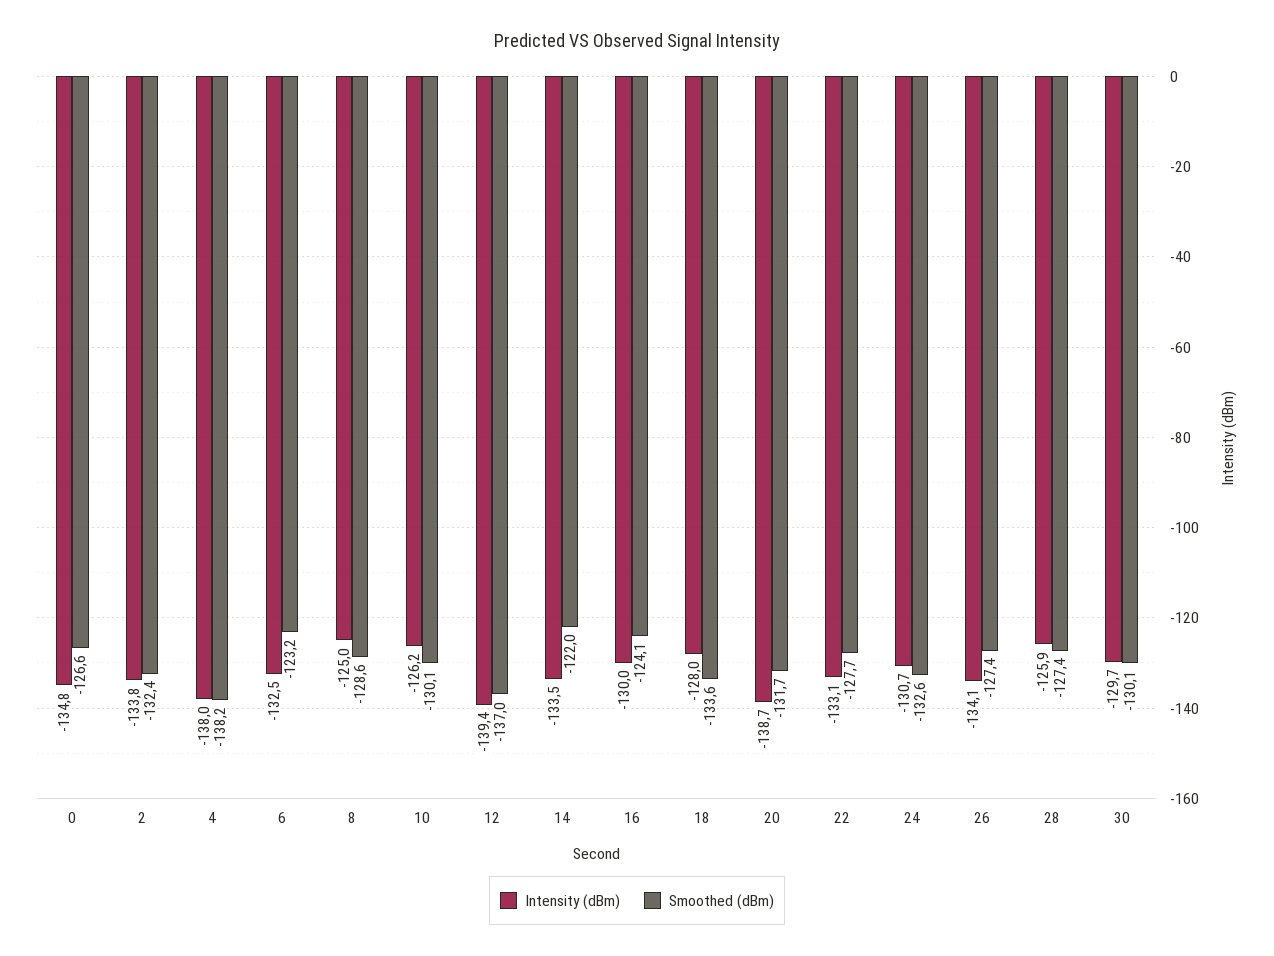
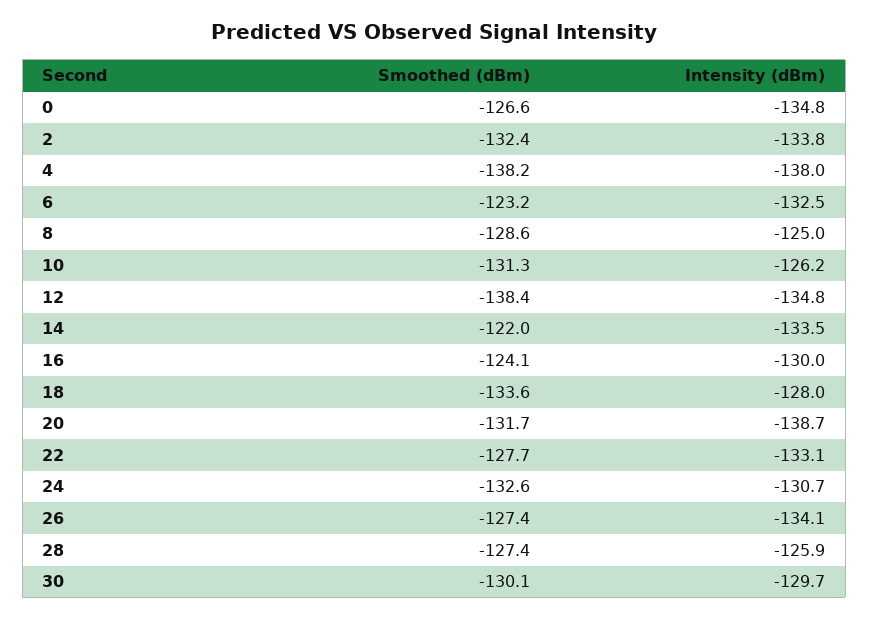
  {
    "Intensity (dBm)": {
      "0": -134.8,
      "2": -133.8,
      "4": -138,
      "6": -132.5,
      "8": -125,
      "10": -126.2,
-     "12": -139.4,
+     "12": -134.8,
      "14": -133.5,
      "16": -130,
      "18": -128,
      "20": -138.7,
      "22": -133.1,
      "24": -130.7,
      "26": -134.1,
      "28": -125.9,
      "30": -129.7
    },
    "Smoothed (dBm)": {
      "0": -126.6,
      "2": -132.4,
      "4": -138.2,
      "6": -123.2,
      "8": -128.6,
-     "10": -130.1,
+     "10": -131.3,
-     "12": -137,
+     "12": -138.4,
      "14": -122,
      "16": -124.1,
      "18": -133.6,
      "20": -131.7,
      "22": -127.7,
      "24": -132.6,
      "26": -127.4,
      "28": -127.4,
      "30": -130.1
    }
  }

